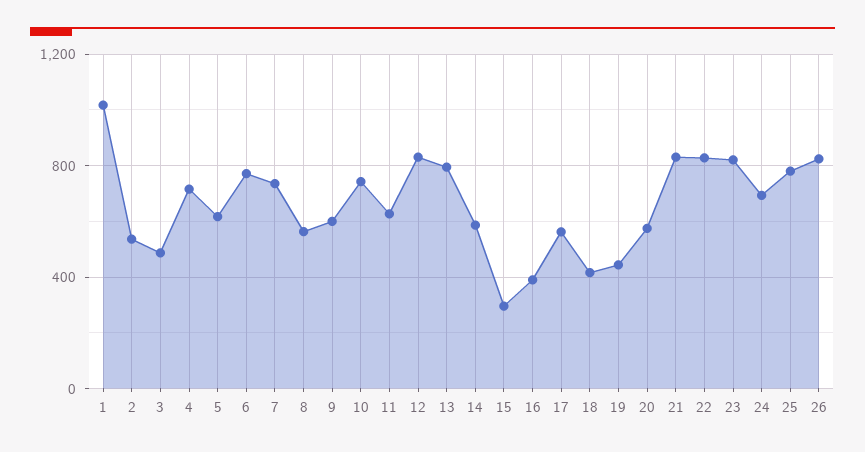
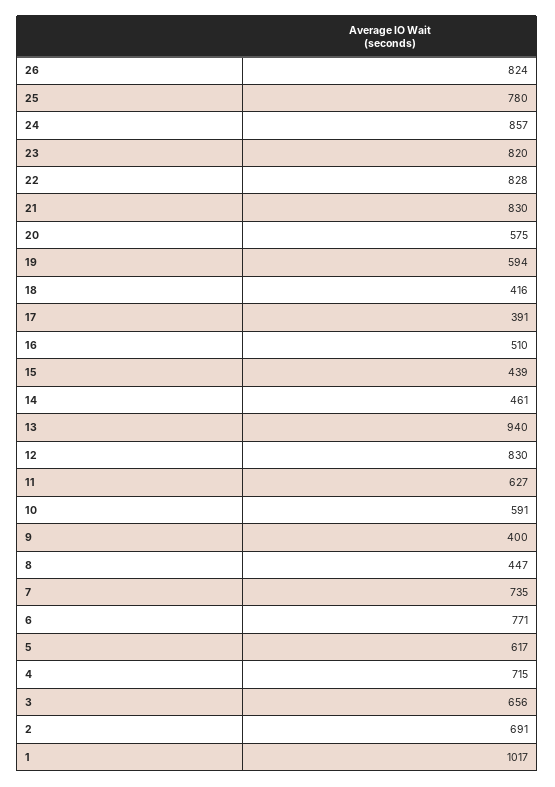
  {
    "1": 1017,
-   "2": 550,
+   "2": 691,
-   "3": 500,
+   "3": 656,
    "4": 715,
    "5": 617,
    "6": 771,
    "7": 735,
-   "8": 550,
+   "8": 447,
-   "9": 600,
+   "9": 400,
-   "10": 750,
+   "10": 591,
    "11": 627,
    "12": 830,
-   "13": 800,
+   "13": 940,
-   "14": 600,
+   "14": 461,
-   "15": 300,
+   "15": 439,
-   "16": 400,
+   "16": 510,
-   "17": 550,
+   "17": 391,
    "18": 416,
-   "19": 450,
+   "19": 594,
    "20": 575,
    "21": 830,
    "22": 828,
    "23": 820,
-   "24": 700,
+   "24": 857,
    "25": 780,
    "26": 824
  }

